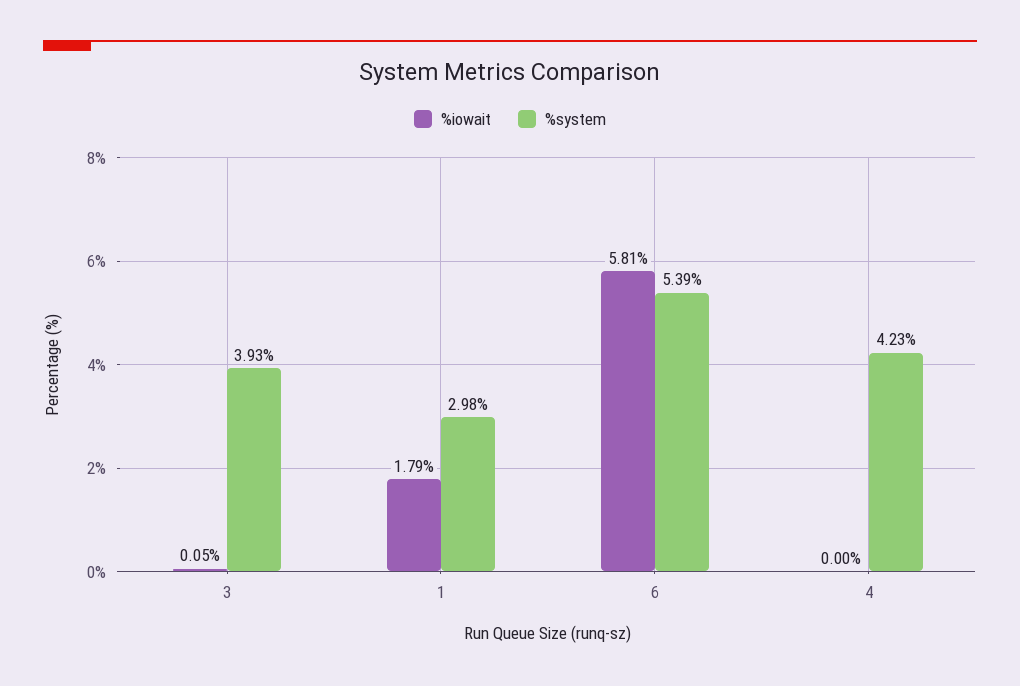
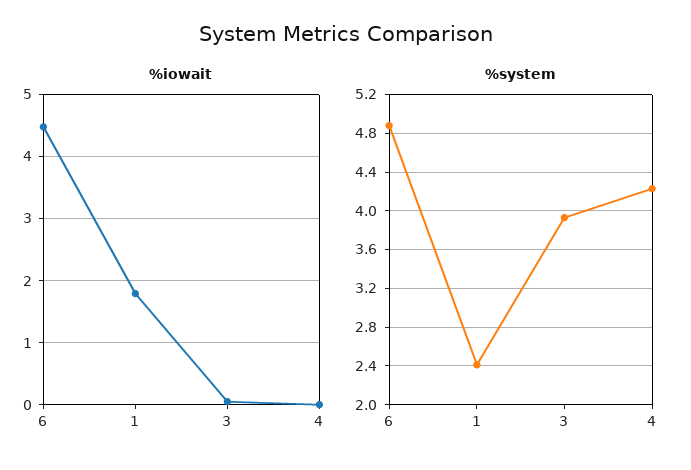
  {
    "%iowait": {
      "3": 0.05,
      "1": 1.79,
-     "6": 5.81,
+     "6": 4.5,
      "4": 0
    },
    "%system": {
      "3": 3.93,
-     "1": 2.98,
+     "1": 2.4,
-     "6": 5.39,
+     "6": 4.9,
      "4": 4.23
    }
  }

